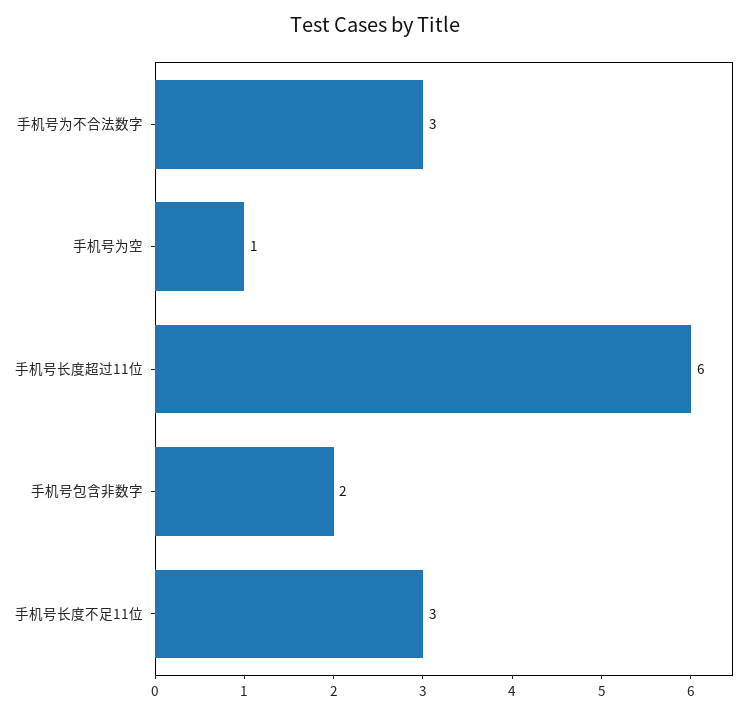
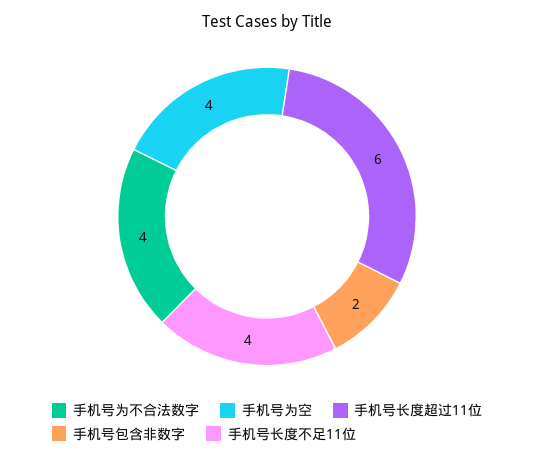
  {
-   "手机号为不合法数字": 3,
+   "手机号为不合法数字": 4,
-   "手机号为空": 1,
+   "手机号为空": 4,
    "手机号长度超过11位": 6,
    "手机号包含非数字": 2,
-   "手机号长度不足11位": 3
+   "手机号长度不足11位": 4
  }

